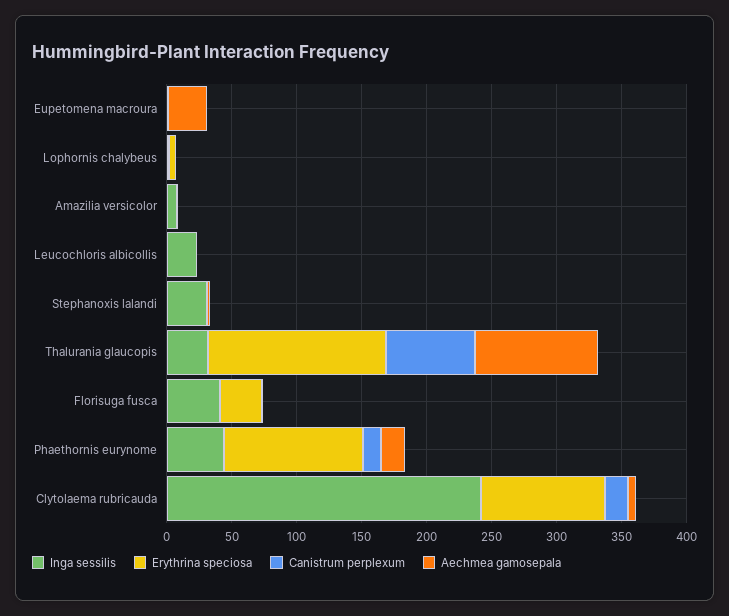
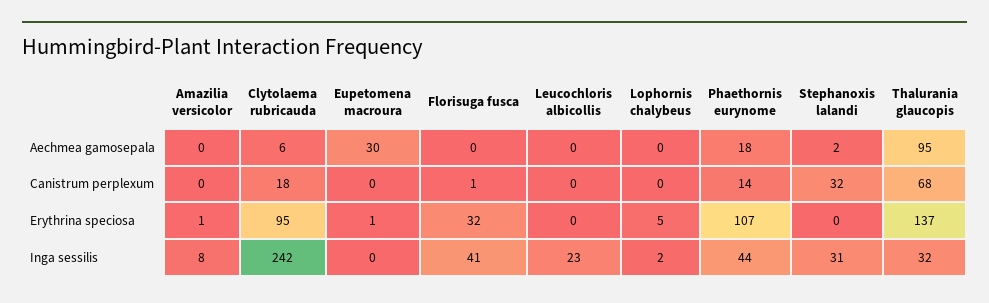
  {
    "Inga sessilis": {
      "Eupetomena macroura": 0,
      "Lophornis chalybeus": 2,
      "Amazilia versicolor": 8,
      "Leucochloris albicollis": 23,
      "Stephanoxis lalandi": 31,
      "Thalurania glaucopis": 32,
      "Florisuga fusca": 41,
      "Phaethornis eurynome": 44,
      "Clytolaema rubricauda": 242
    },
    "Erythrina speciosa": {
      "Eupetomena macroura": 1,
      "Lophornis chalybeus": 5,
      "Amazilia versicolor": 1,
      "Leucochloris albicollis": 0,
      "Stephanoxis lalandi": 0,
      "Thalurania glaucopis": 137,
      "Florisuga fusca": 32,
      "Phaethornis eurynome": 107,
      "Clytolaema rubricauda": 95
    },
    "Canistrum perplexum": {
      "Eupetomena macroura": 0,
      "Lophornis chalybeus": 0,
      "Amazilia versicolor": 0,
      "Leucochloris albicollis": 0,
-     "Stephanoxis lalandi": 0,
+     "Stephanoxis lalandi": 32,
      "Thalurania glaucopis": 68,
      "Florisuga fusca": 1,
      "Phaethornis eurynome": 14,
      "Clytolaema rubricauda": 18
    },
    "Aechmea gamosepala": {
      "Eupetomena macroura": 30,
      "Lophornis chalybeus": 0,
      "Amazilia versicolor": 0,
      "Leucochloris albicollis": 0,
      "Stephanoxis lalandi": 2,
      "Thalurania glaucopis": 95,
      "Florisuga fusca": 0,
      "Phaethornis eurynome": 18,
      "Clytolaema rubricauda": 6
    }
  }

